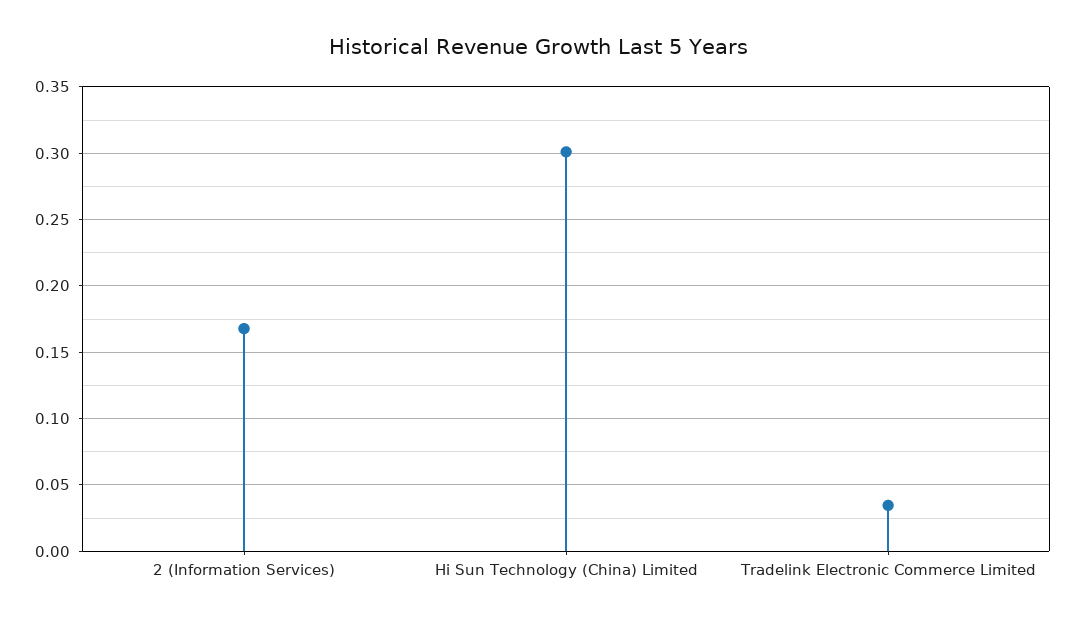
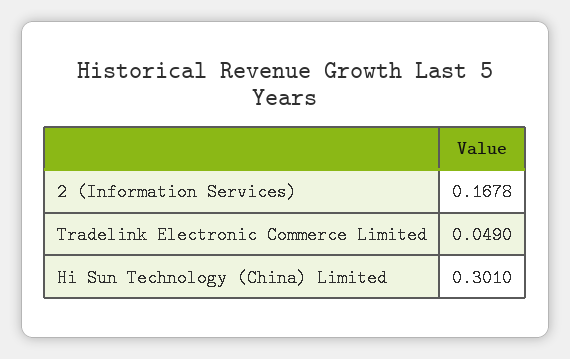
  {
    "2 (Information Services)": 0.1678,
    "Hi Sun Technology (China) Limited": 0.301,
-   "Tradelink Electronic Commerce Limited": 0.035
+   "Tradelink Electronic Commerce Limited": 0.049
  }

